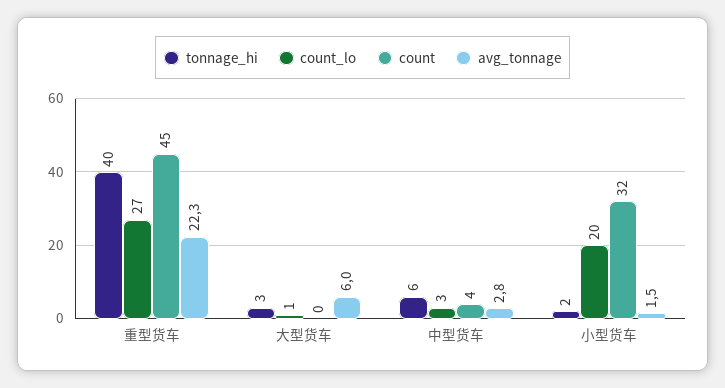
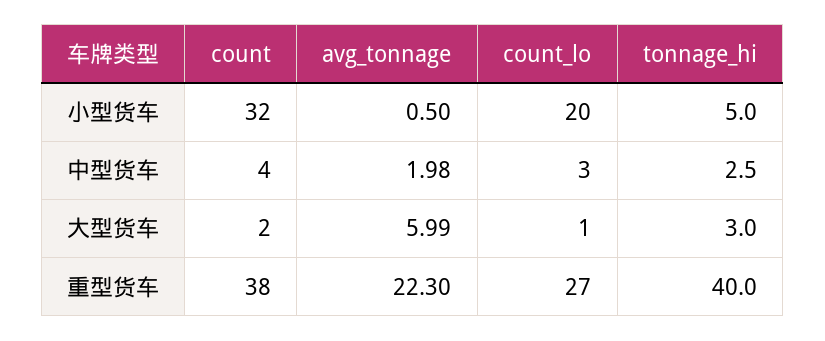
  {
    "tonnage_hi": {
      "重型货车": 40,
      "大型货车": 3,
-     "中型货车": 6,
+     "中型货车": 2.5,
-     "小型货车": 2
+     "小型货车": 5
    },
    "count_lo": {
      "重型货车": 27,
      "大型货车": 1,
      "中型货车": 3,
      "小型货车": 20
    },
    "count": {
-     "重型货车": 45,
+     "重型货车": 38,
-     "大型货车": 0,
+     "大型货车": 2,
      "中型货车": 4,
      "小型货车": 32
    },
    "avg_tonnage": {
      "重型货车": 22.3,
      "大型货车": 5.99,
-     "中型货车": 2.8,
+     "中型货车": 1.98,
-     "小型货车": 1.5
+     "小型货车": 0.5
    }
  }

